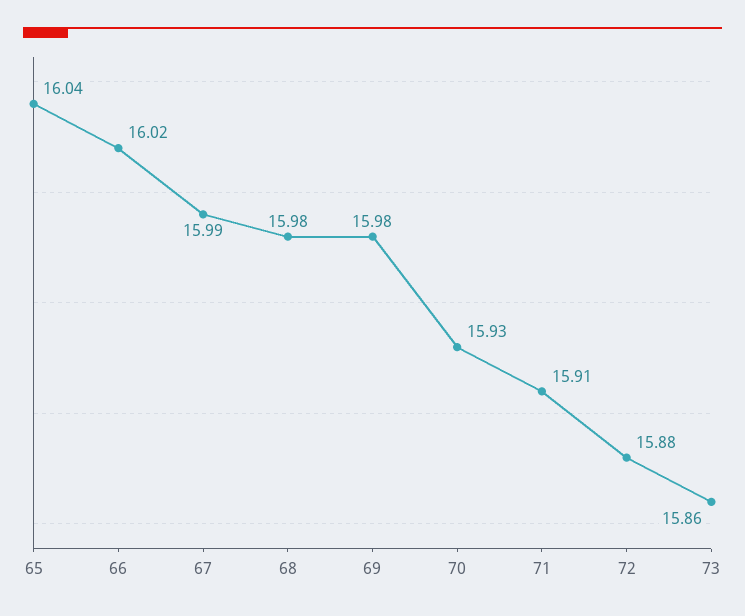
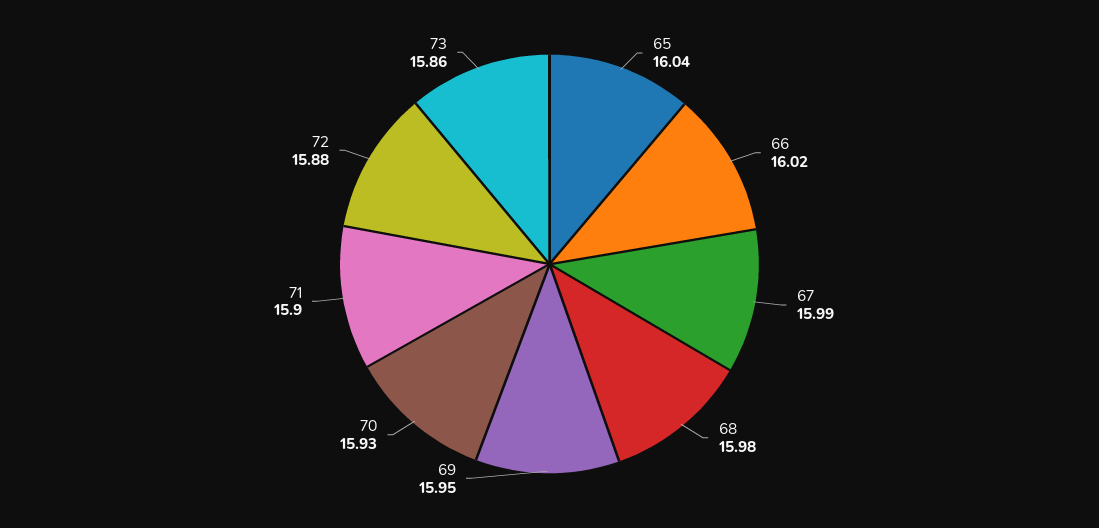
  {
    "65": 16.04,
    "66": 16.02,
    "67": 15.99,
    "68": 15.98,
-   "69": 15.98,
+   "69": 15.95,
    "70": 15.93,
-   "71": 15.91,
+   "71": 15.9,
    "72": 15.88,
    "73": 15.86
  }

